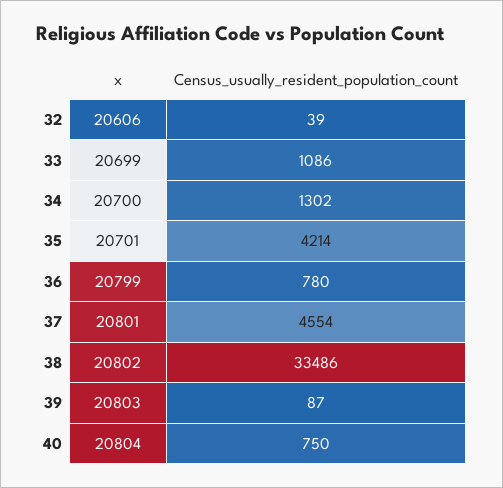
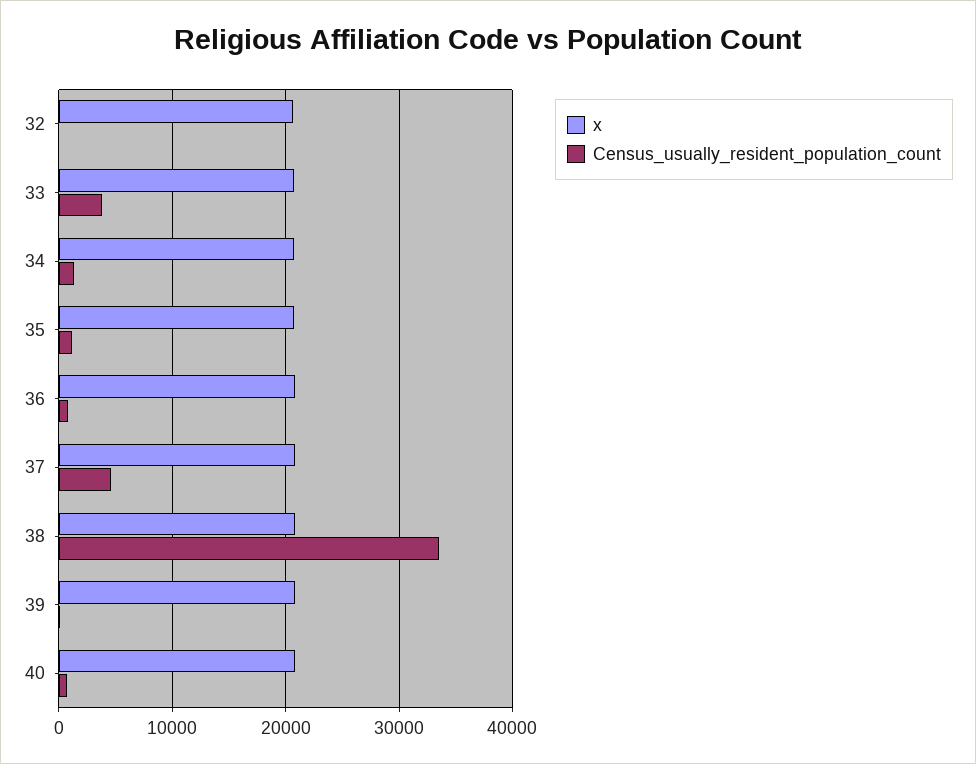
  {
    "x": {
      "32": 20606,
      "33": 20699,
      "34": 20700,
      "35": 20701,
      "36": 20799,
      "37": 20801,
      "38": 20802,
      "39": 20803,
      "40": 20804
    },
    "Census_usually_resident_population_count": {
      "32": 39,
-     "33": 1086,
+     "33": 4000,
      "34": 1302,
-     "35": 4214,
+     "35": 1000,
      "36": 780,
      "37": 4554,
      "38": 33486,
      "39": 87,
      "40": 750
    }
  }

